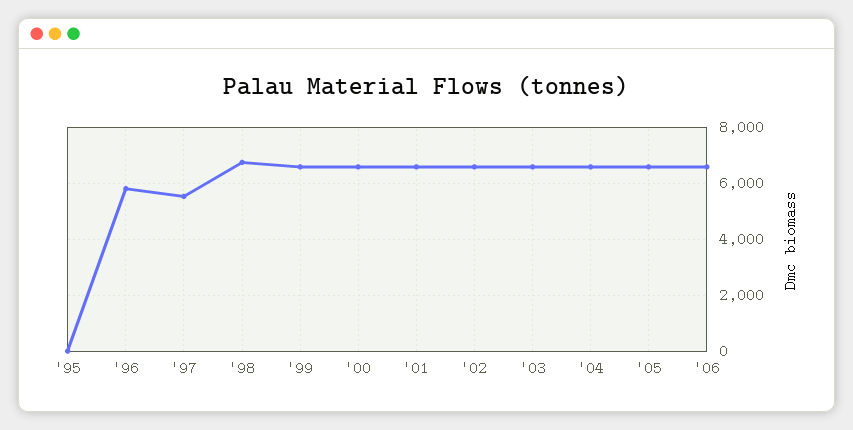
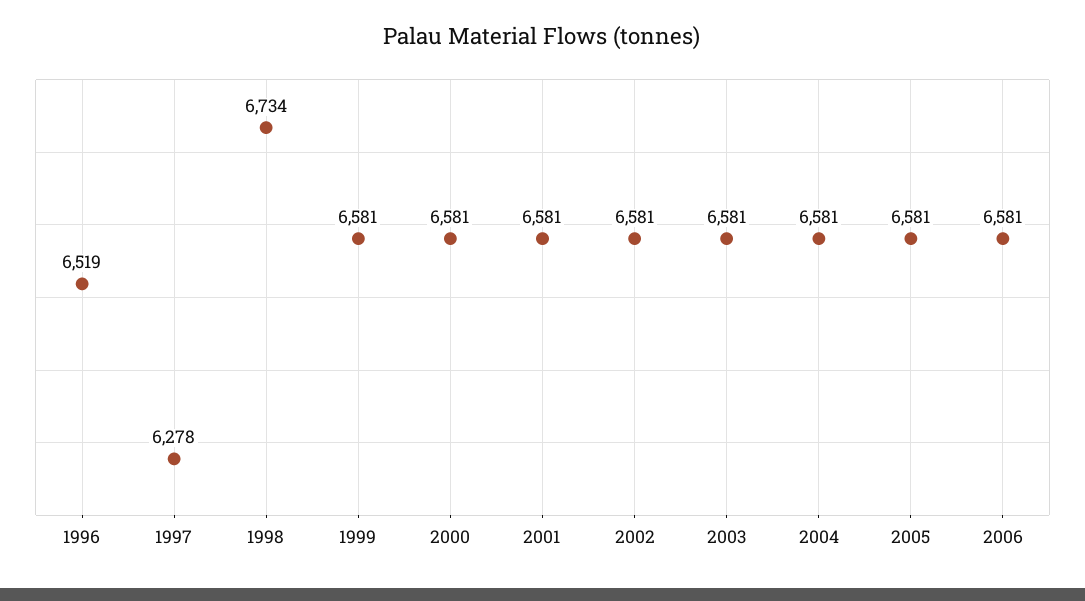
  {
-   "'95": 0,
-   "'96": 5750,
+   "'96": 6519,
-   "'97": 5500,
+   "'97": 6278,
    "'98": 6734,
    "'99": 6581,
    "'00": 6581,
    "'01": 6581,
    "'02": 6581,
    "'03": 6581,
    "'04": 6581,
    "'05": 6581,
    "'06": 6581
  }

